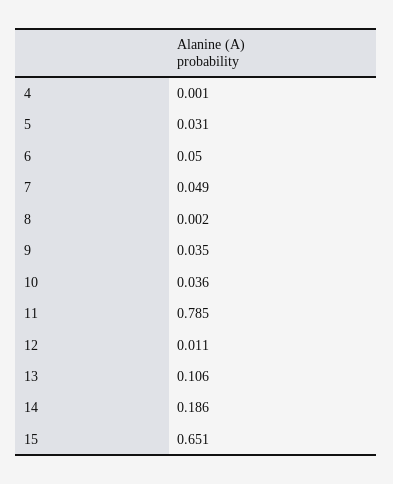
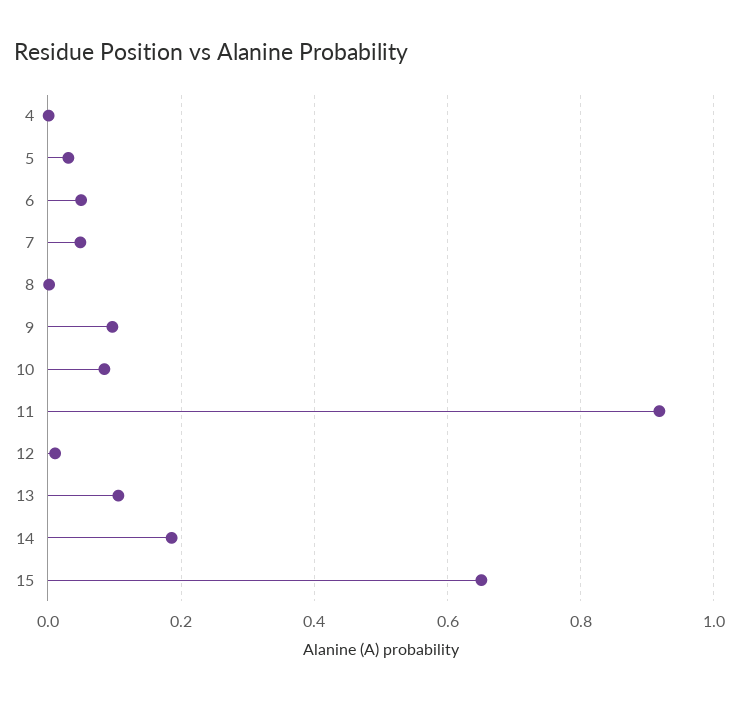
  {
    "4": 0.001,
    "5": 0.031,
    "6": 0.05,
    "7": 0.049,
    "8": 0.002,
-   "9": 0.035,
+   "9": 0.1,
-   "10": 0.036,
+   "10": 0.08,
-   "11": 0.785,
+   "11": 0.92,
    "12": 0.011,
    "13": 0.106,
    "14": 0.186,
    "15": 0.651
  }

